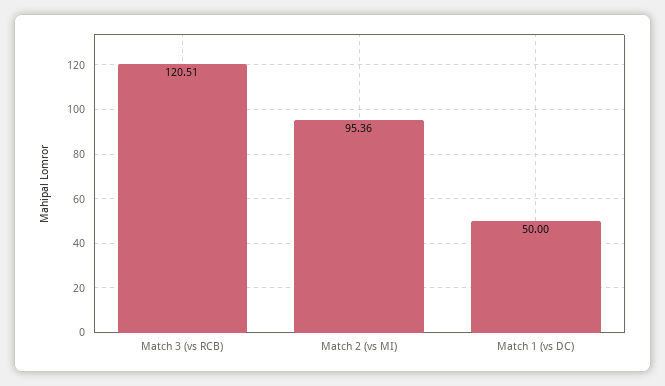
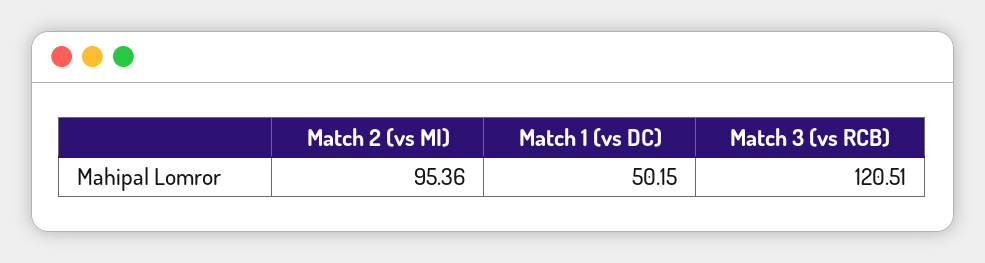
  {
    "Match 3 (vs RCB)": 120.51,
    "Match 2 (vs MI)": 95.36,
-   "Match 1 (vs DC)": 50
+   "Match 1 (vs DC)": 50.15
  }

